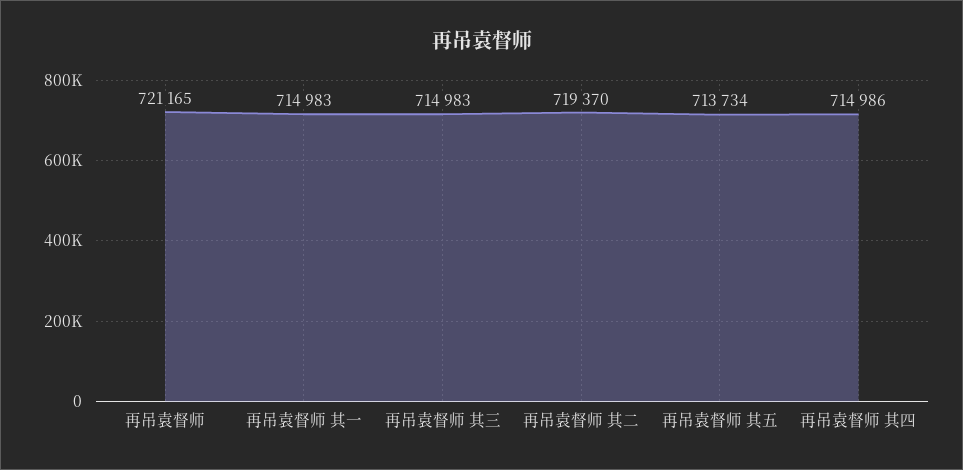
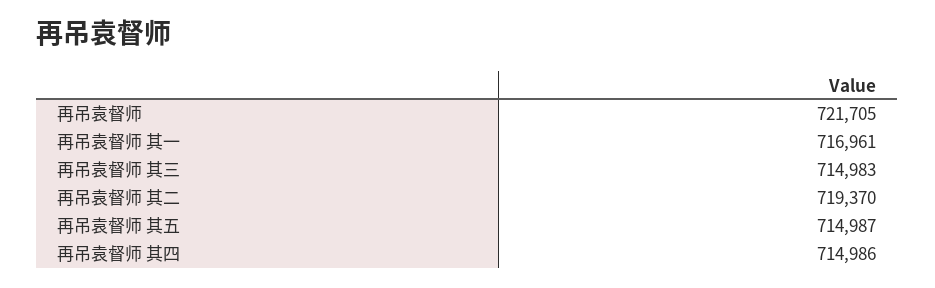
  {
-   "再吊袁督师": 721165,
+   "再吊袁督师": 721705,
-   "再吊袁督师 其一": 714983,
+   "再吊袁督师 其一": 716961,
    "再吊袁督师 其三": 714983,
    "再吊袁督师 其二": 719370,
-   "再吊袁督师 其五": 713734,
+   "再吊袁督师 其五": 714987,
    "再吊袁督师 其四": 714986
  }

